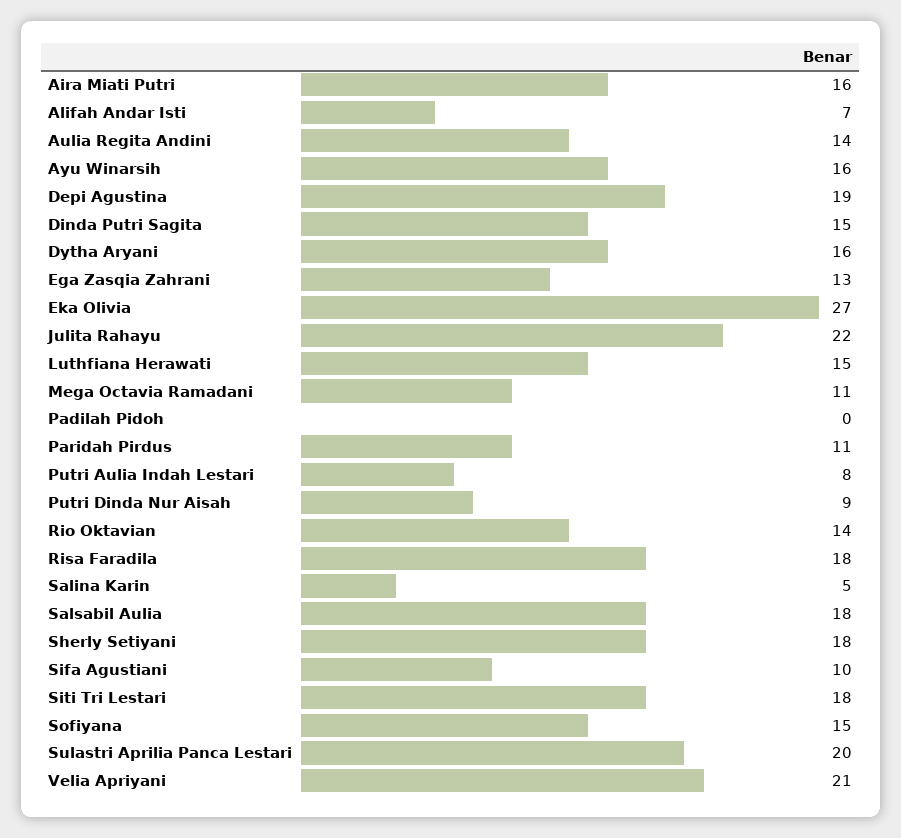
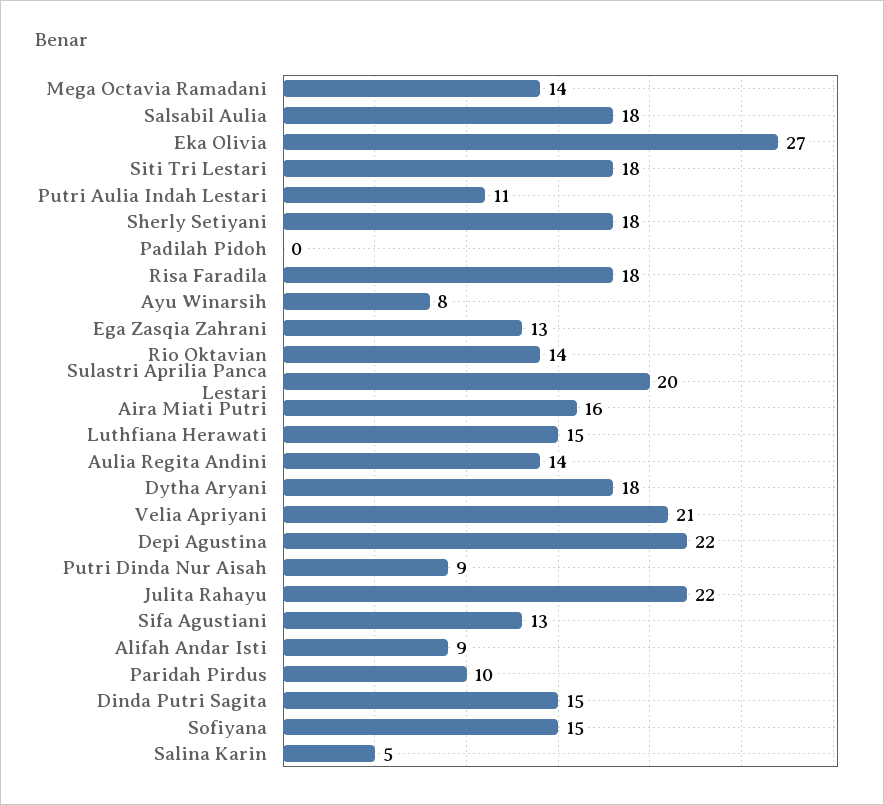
  {
    "Aira Miati Putri": 16,
-   "Alifah Andar Isti": 7,
+   "Alifah Andar Isti": 9,
    "Aulia Regita Andini": 14,
-   "Ayu Winarsih": 16,
+   "Ayu Winarsih": 8,
-   "Depi Agustina": 19,
+   "Depi Agustina": 22,
    "Dinda Putri Sagita": 15,
-   "Dytha Aryani": 16,
+   "Dytha Aryani": 18,
    "Ega Zasqia Zahrani": 13,
    "Eka Olivia": 27,
    "Julita Rahayu": 22,
    "Luthfiana Herawati": 15,
-   "Mega Octavia Ramadani": 11,
+   "Mega Octavia Ramadani": 14,
    "Padilah Pidoh": 0,
-   "Paridah Pirdus": 11,
+   "Paridah Pirdus": 10,
-   "Putri Aulia Indah Lestari": 8,
+   "Putri Aulia Indah Lestari": 11,
    "Putri Dinda Nur Aisah": 9,
    "Rio Oktavian": 14,
    "Risa Faradila": 18,
    "Salina Karin": 5,
    "Salsabil Aulia": 18,
    "Sherly Setiyani": 18,
-   "Sifa Agustiani": 10,
+   "Sifa Agustiani": 13,
    "Siti Tri Lestari": 18,
    "Sofiyana": 15,
    "Sulastri Aprilia Panca Lestari": 20,
    "Velia Apriyani": 21
  }

